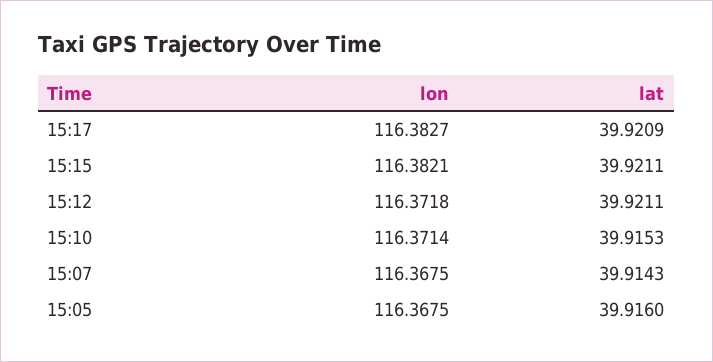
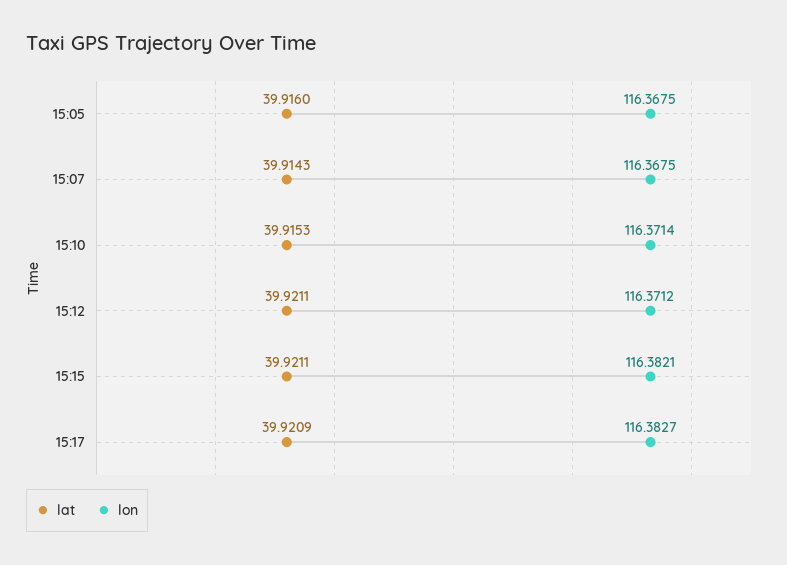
  {
    "lon": {
      "15:17": 116.3827,
      "15:15": 116.3821,
-     "15:12": 116.3718,
+     "15:12": 116.3712,
      "15:10": 116.3714,
      "15:07": 116.3675,
      "15:05": 116.3675
    },
    "lat": {
      "15:17": 39.9209,
      "15:15": 39.9211,
      "15:12": 39.9211,
      "15:10": 39.9153,
      "15:07": 39.9143,
      "15:05": 39.916
    }
  }

